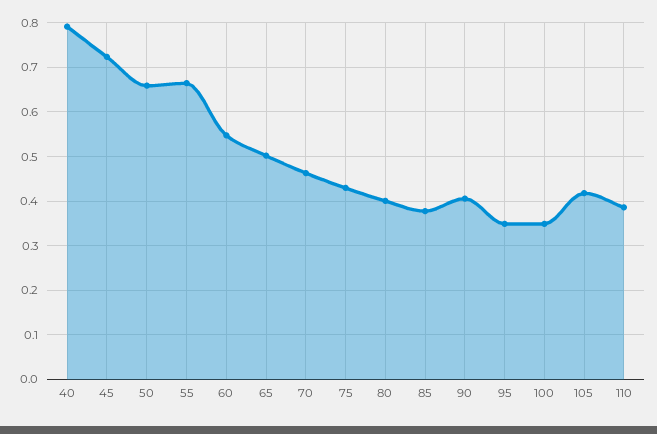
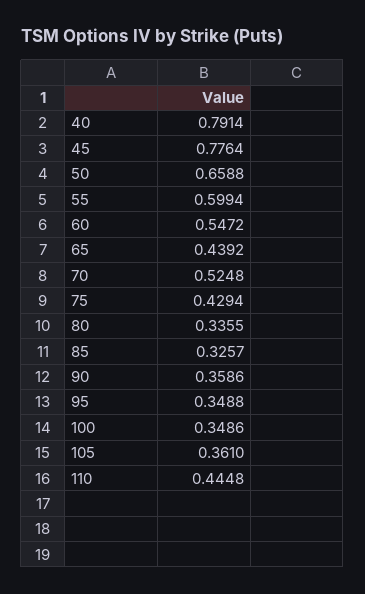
  {
    "40": 0.7914,
-   "45": 0.72,
+   "45": 0.7764,
    "50": 0.6588,
-   "55": 0.66,
+   "55": 0.5994,
    "60": 0.5472,
-   "65": 0.5,
+   "65": 0.4392,
-   "70": 0.46,
+   "70": 0.5248,
    "75": 0.4294,
-   "80": 0.4,
+   "80": 0.3355,
-   "85": 0.38,
+   "85": 0.3257,
-   "90": 0.4,
+   "90": 0.3586,
    "95": 0.3488,
    "100": 0.3486,
-   "105": 0.42,
+   "105": 0.361,
-   "110": 0.38
+   "110": 0.4448
  }

